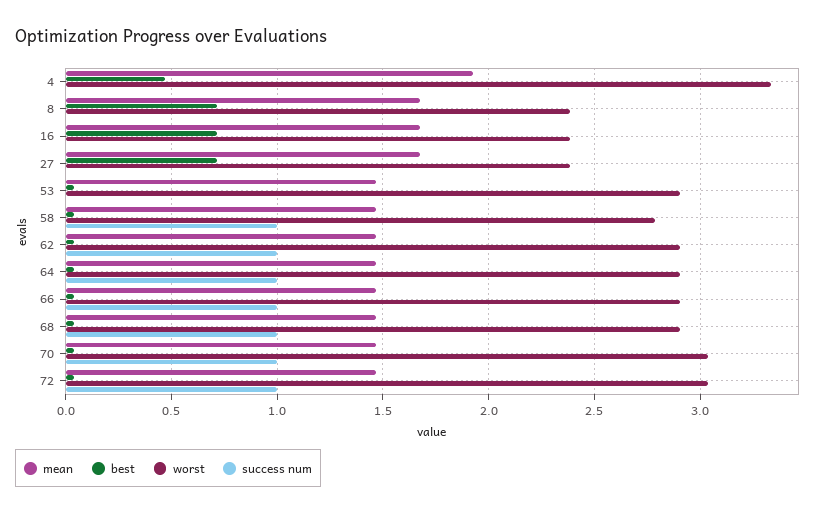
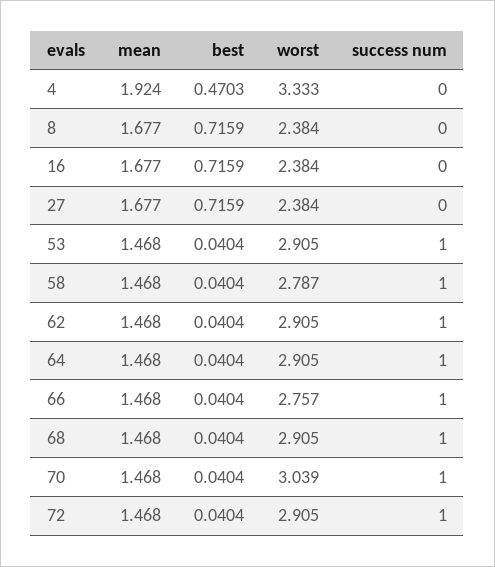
  {
    "mean": {
      "4": 1.924,
      "8": 1.677,
      "16": 1.677,
      "27": 1.677,
      "53": 1.468,
      "58": 1.468,
      "62": 1.468,
      "64": 1.468,
      "66": 1.468,
      "68": 1.468,
      "70": 1.468,
      "72": 1.468
    },
    "best": {
      "4": 0.4703,
      "8": 0.7159,
      "16": 0.7159,
      "27": 0.7159,
      "53": 0.0404,
      "58": 0.0404,
      "62": 0.0404,
      "64": 0.0404,
      "66": 0.0404,
      "68": 0.0404,
      "70": 0.0404,
      "72": 0.0404
    },
    "worst": {
      "4": 3.333,
      "8": 2.384,
      "16": 2.384,
      "27": 2.384,
      "53": 2.905,
      "58": 2.787,
      "62": 2.905,
      "64": 2.905,
-     "66": 2.9,
+     "66": 2.757,
      "68": 2.905,
      "70": 3.039,
-     "72": 3.05
+     "72": 2.905
    },
    "success num": {
      "4": 0,
      "8": 0,
      "16": 0,
      "27": 0,
-     "53": 0,
+     "53": 1,
      "58": 1,
      "62": 1,
      "64": 1,
      "66": 1,
      "68": 1,
      "70": 1,
      "72": 1
    }
  }

